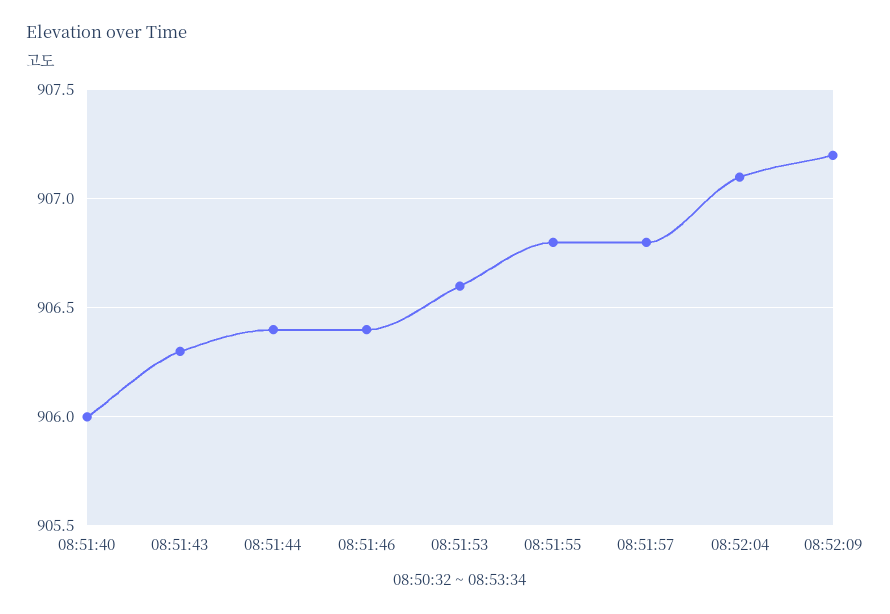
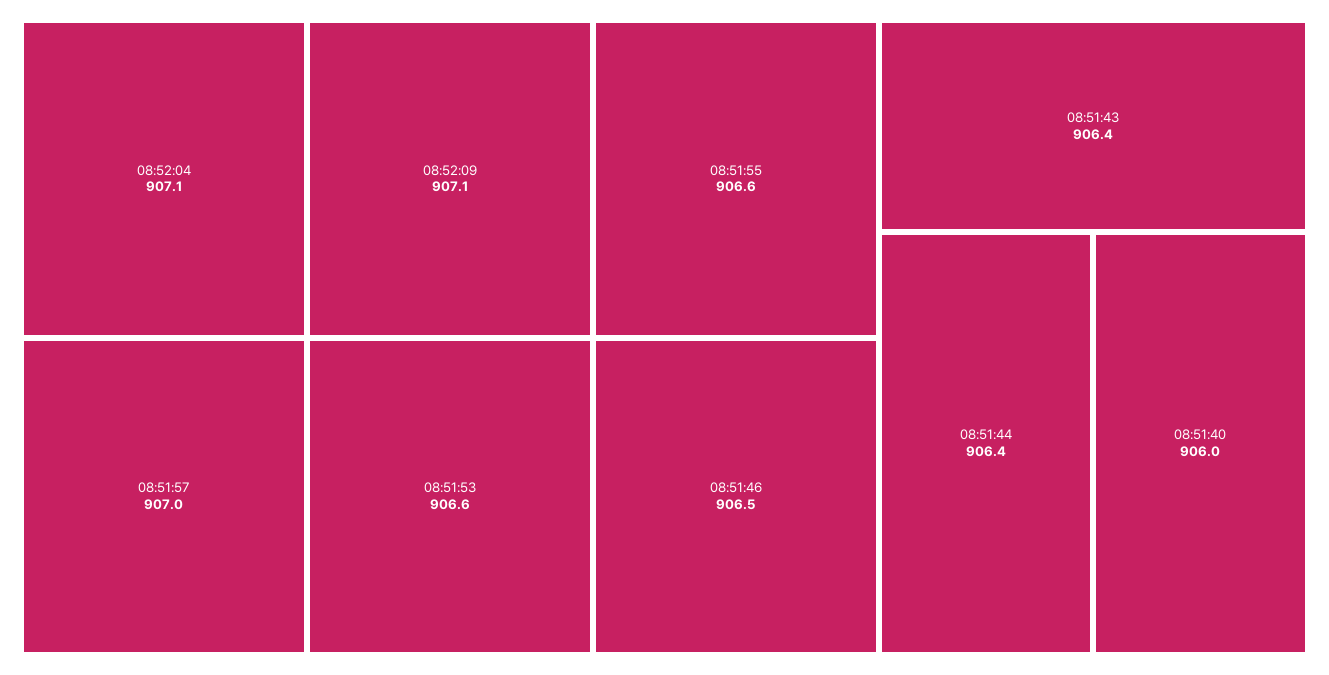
  {
    "08:51:40": 906,
-   "08:51:43": 906.3,
+   "08:51:43": 906.4,
    "08:51:44": 906.4,
-   "08:51:46": 906.4,
+   "08:51:46": 906.5,
    "08:51:53": 906.6,
-   "08:51:55": 906.8,
+   "08:51:55": 906.6,
-   "08:51:57": 906.8,
+   "08:51:57": 907,
    "08:52:04": 907.1,
-   "08:52:09": 907.2
+   "08:52:09": 907.1
  }

